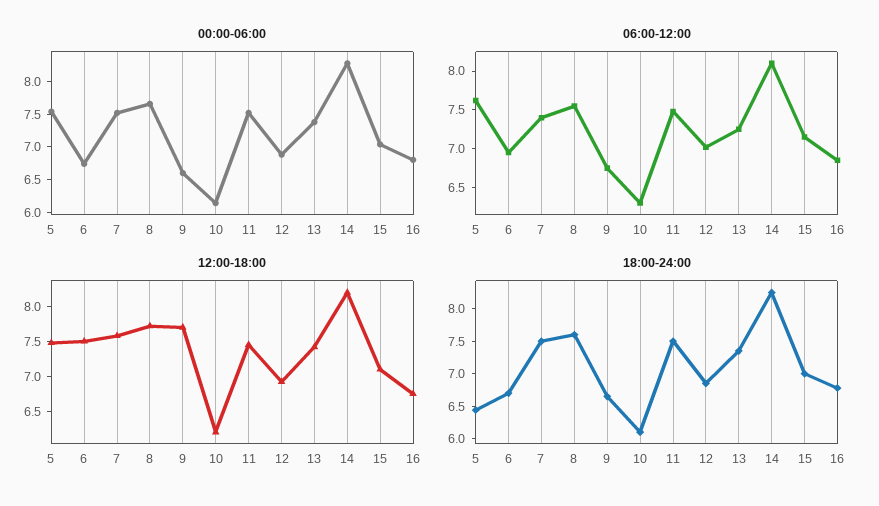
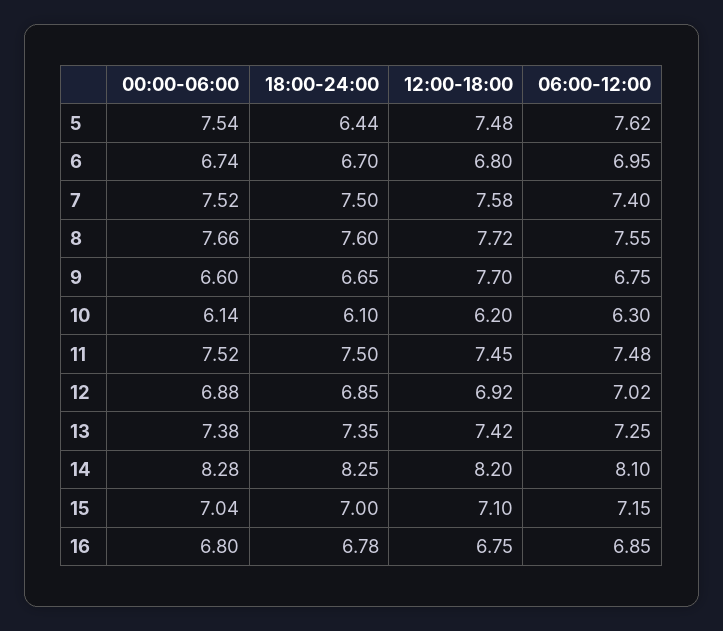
  {
    "00:00-06:00": {
      "5": 7.54,
      "6": 6.74,
      "7": 7.52,
      "8": 7.66,
      "9": 6.6,
      "10": 6.14,
      "11": 7.52,
      "12": 6.88,
      "13": 7.38,
      "14": 8.28,
      "15": 7.04,
      "16": 6.8
    },
    "06:00-12:00": {
      "5": 7.62,
      "6": 6.95,
      "7": 7.4,
      "8": 7.55,
      "9": 6.75,
      "10": 6.3,
      "11": 7.48,
      "12": 7.02,
      "13": 7.25,
      "14": 8.1,
      "15": 7.15,
      "16": 6.85
    },
    "12:00-18:00": {
      "5": 7.48,
-     "6": 7.5,
+     "6": 6.8,
      "7": 7.58,
      "8": 7.72,
      "9": 7.7,
      "10": 6.2,
      "11": 7.45,
      "12": 6.92,
      "13": 7.42,
      "14": 8.2,
      "15": 7.1,
      "16": 6.75
    },
    "18:00-24:00": {
      "5": 6.44,
      "6": 6.7,
      "7": 7.5,
      "8": 7.6,
      "9": 6.65,
      "10": 6.1,
      "11": 7.5,
      "12": 6.85,
      "13": 7.35,
      "14": 8.25,
      "15": 7,
      "16": 6.78
    }
  }

